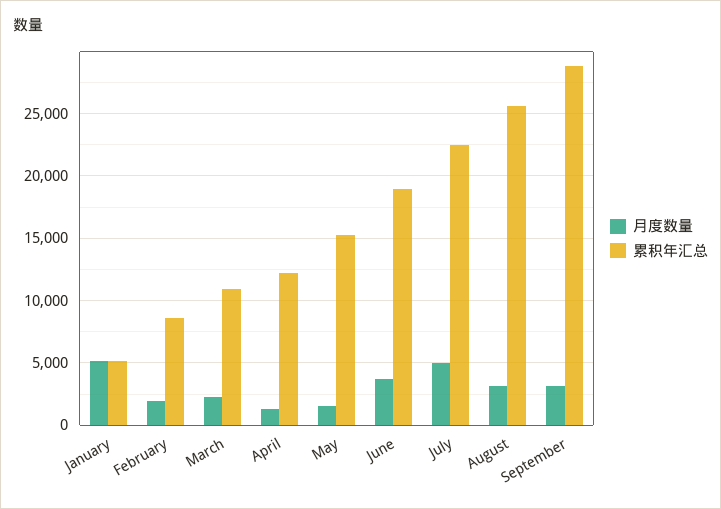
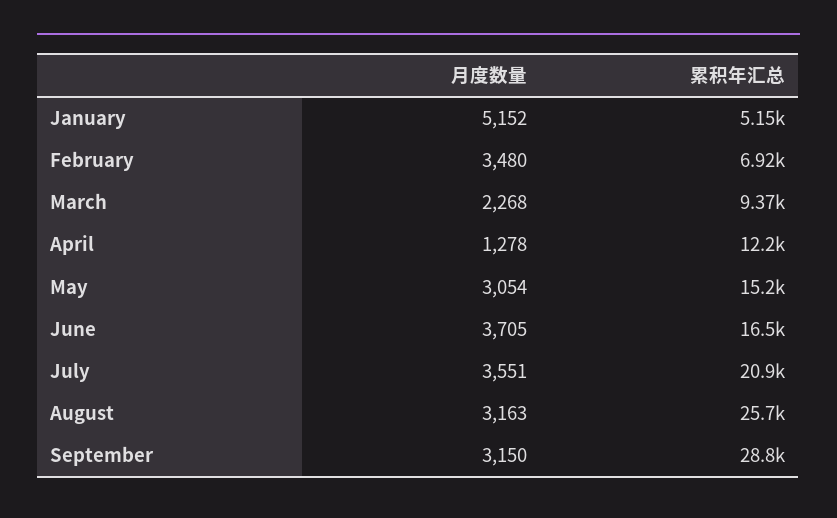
  {
    "月度数量": {
      "January": 5152,
-     "February": 2000,
+     "February": 3480,
      "March": 2268,
      "April": 1278,
-     "May": 1500,
+     "May": 3054,
      "June": 3705,
-     "July": 5000,
+     "July": 3551,
      "August": 3163,
      "September": 3150
    },
    "累积年汇总": {
      "January": 5150,
-     "February": 8500,
+     "February": 6920,
-     "March": 11000,
+     "March": 9370,
      "April": 12200,
      "May": 15200,
-     "June": 19000,
+     "June": 16500,
-     "July": 22500,
+     "July": 20900,
      "August": 25700,
      "September": 28800
    }
  }

